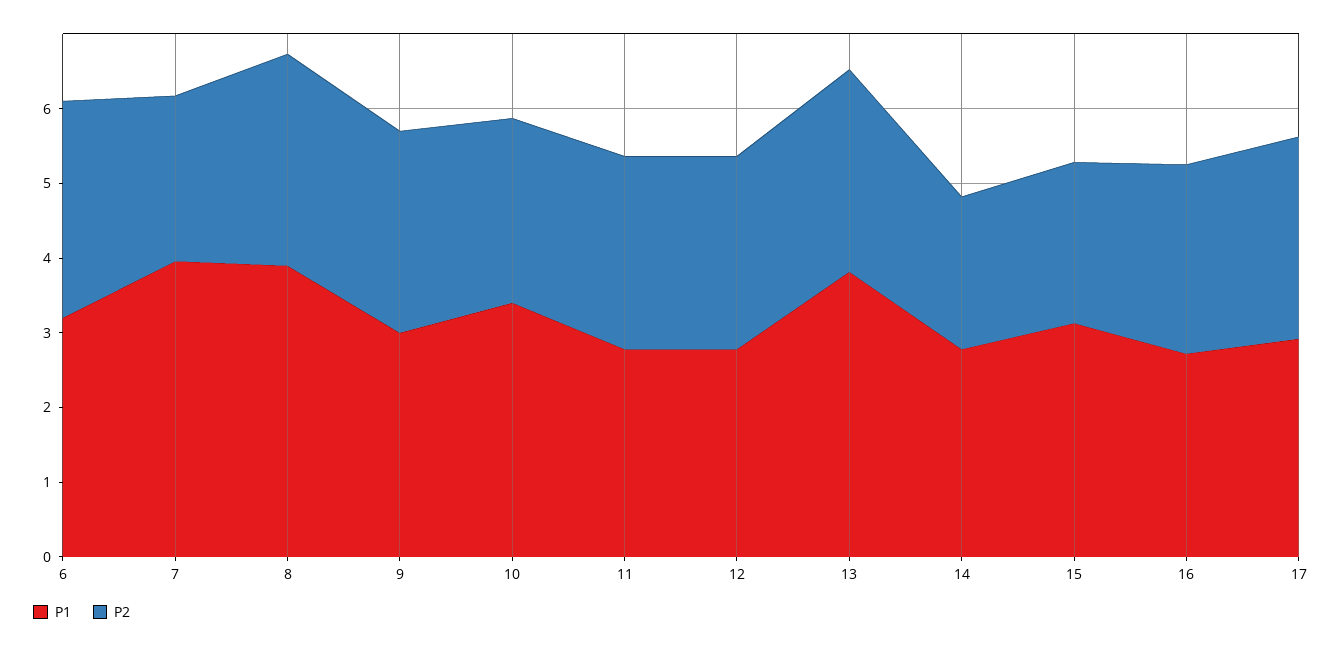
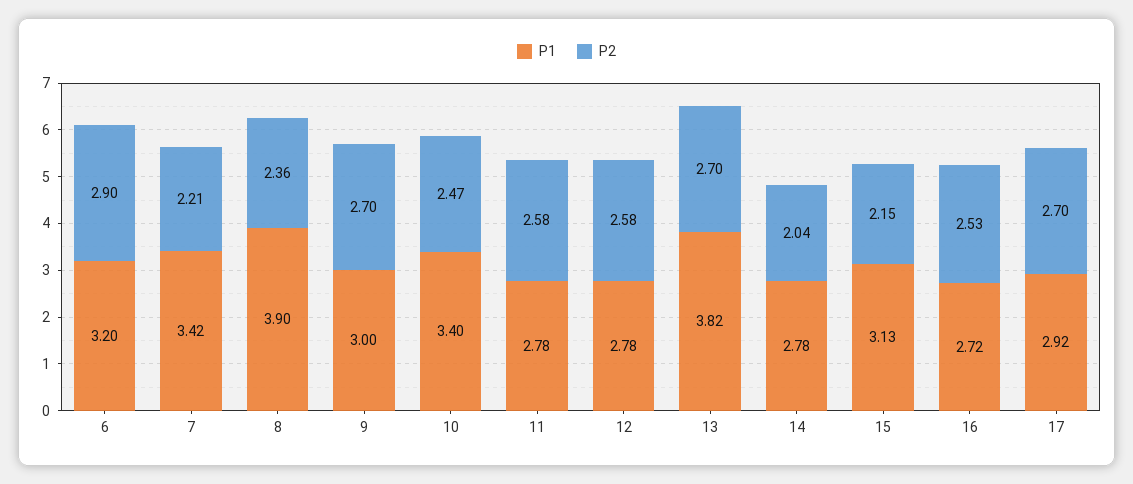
  {
    "P1": {
      "6": 3.2,
-     "7": 4,
+     "7": 3.42,
      "8": 3.9,
      "9": 3,
      "10": 3.4,
      "11": 2.78,
      "12": 2.78,
      "13": 3.82,
      "14": 2.78,
      "15": 3.13,
      "16": 2.72,
      "17": 2.92
    },
    "P2": {
      "6": 2.9,
      "7": 2.21,
-     "8": 2.8,
+     "8": 2.36,
      "9": 2.7,
      "10": 2.47,
      "11": 2.58,
      "12": 2.58,
      "13": 2.7,
      "14": 2.04,
      "15": 2.15,
      "16": 2.53,
      "17": 2.7
    }
  }

